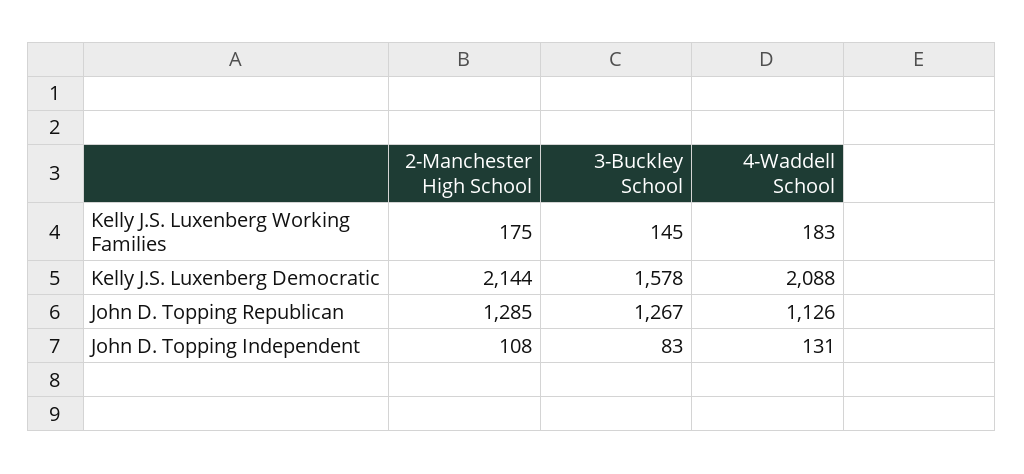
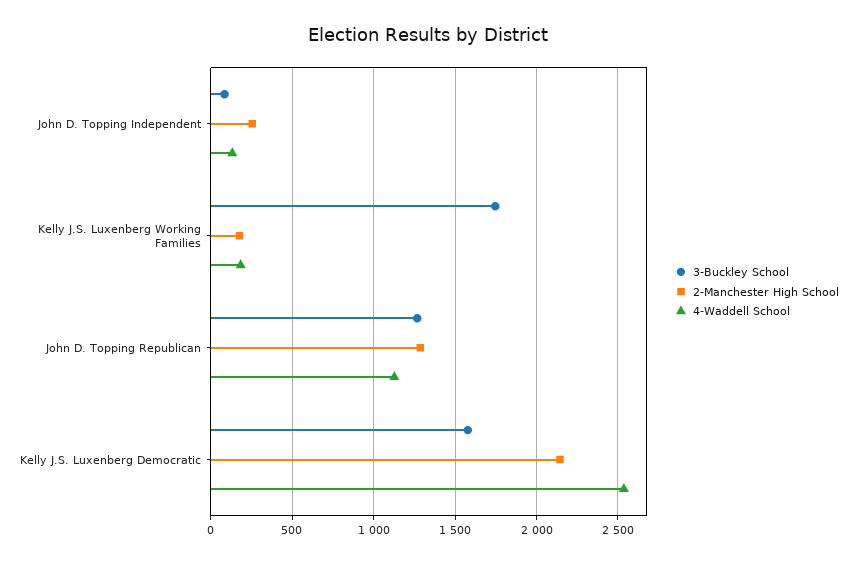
  {
    "2-Manchester High School": {
      "Kelly J.S. Luxenberg Working Families": 175,
      "Kelly J.S. Luxenberg Democratic": 2144,
      "John D. Topping Republican": 1285,
-     "John D. Topping Independent": 108
+     "John D. Topping Independent": 250
    },
    "3-Buckley School": {
-     "Kelly J.S. Luxenberg Working Families": 145,
+     "Kelly J.S. Luxenberg Working Families": 1750,
      "Kelly J.S. Luxenberg Democratic": 1578,
      "John D. Topping Republican": 1267,
      "John D. Topping Independent": 83
    },
    "4-Waddell School": {
      "Kelly J.S. Luxenberg Working Families": 183,
-     "Kelly J.S. Luxenberg Democratic": 2088,
+     "Kelly J.S. Luxenberg Democratic": 2550,
      "John D. Topping Republican": 1126,
      "John D. Topping Independent": 131
    }
  }

